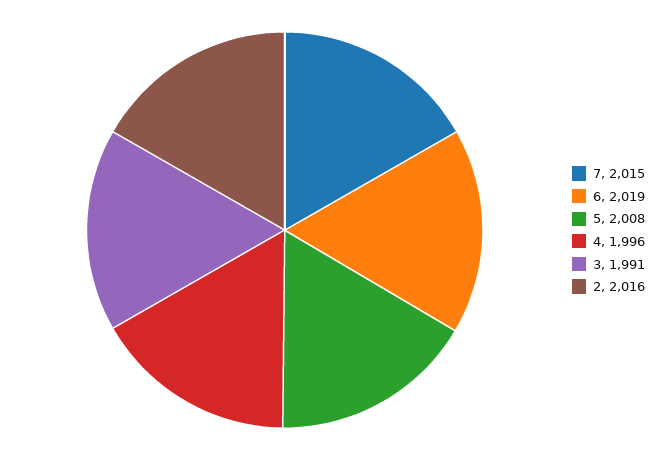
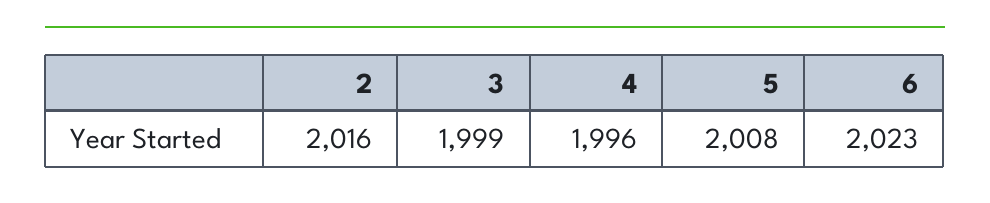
  {
-   "7": 2015,
-   "6": 2019,
+   "6": 2023,
    "5": 2008,
    "4": 1996,
-   "3": 1991,
+   "3": 1999,
    "2": 2016
  }

